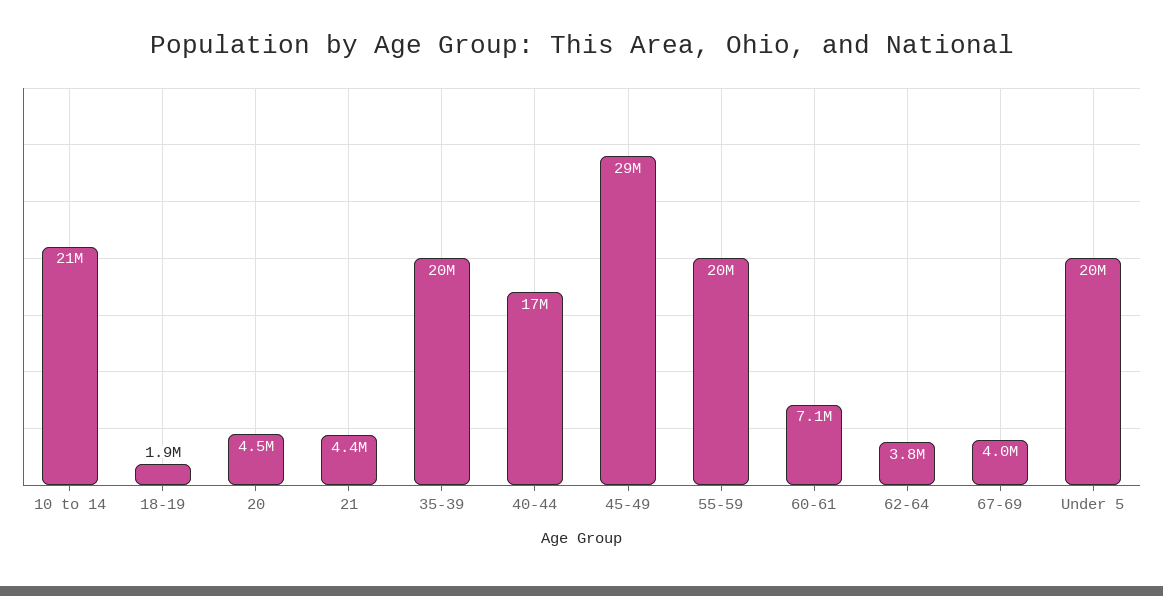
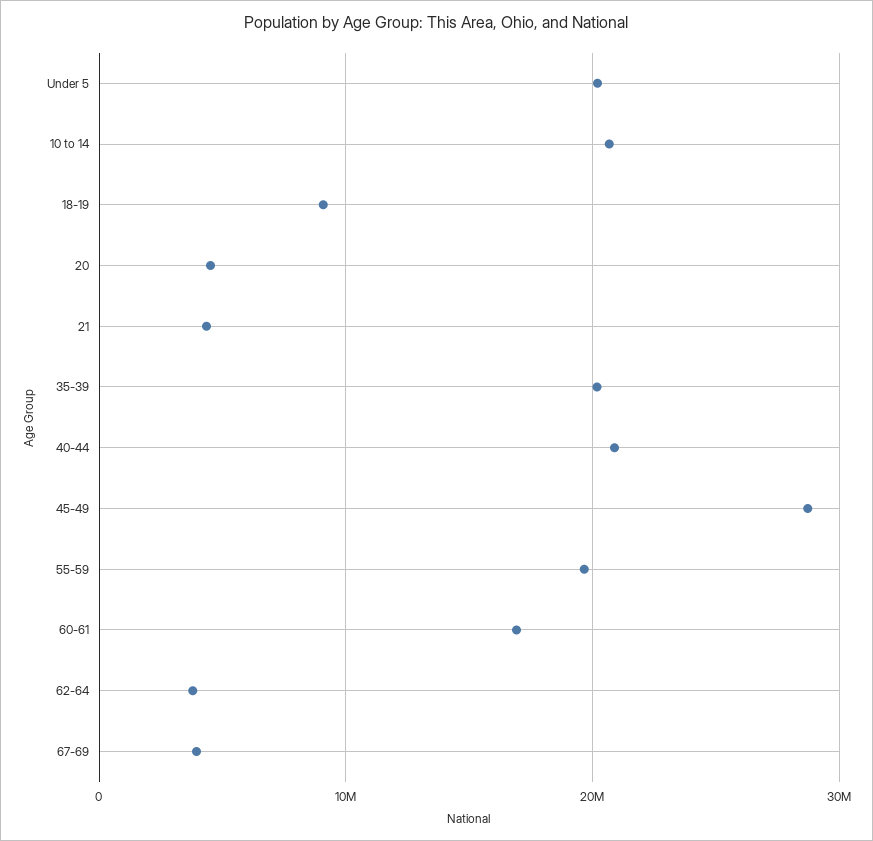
  {
    "10 to 14": 21000000,
-   "18-19": 1900000,
+   "18-19": 9000000,
    "20": 4500000,
    "21": 4400000,
    "35-39": 20000000,
-   "40-44": 17000000,
+   "40-44": 21000000,
    "45-49": 29000000,
    "55-59": 20000000,
-   "60-61": 7100000,
+   "60-61": 17000000,
    "62-64": 3800000,
    "67-69": 4000000,
    "Under 5": 20000000
  }

